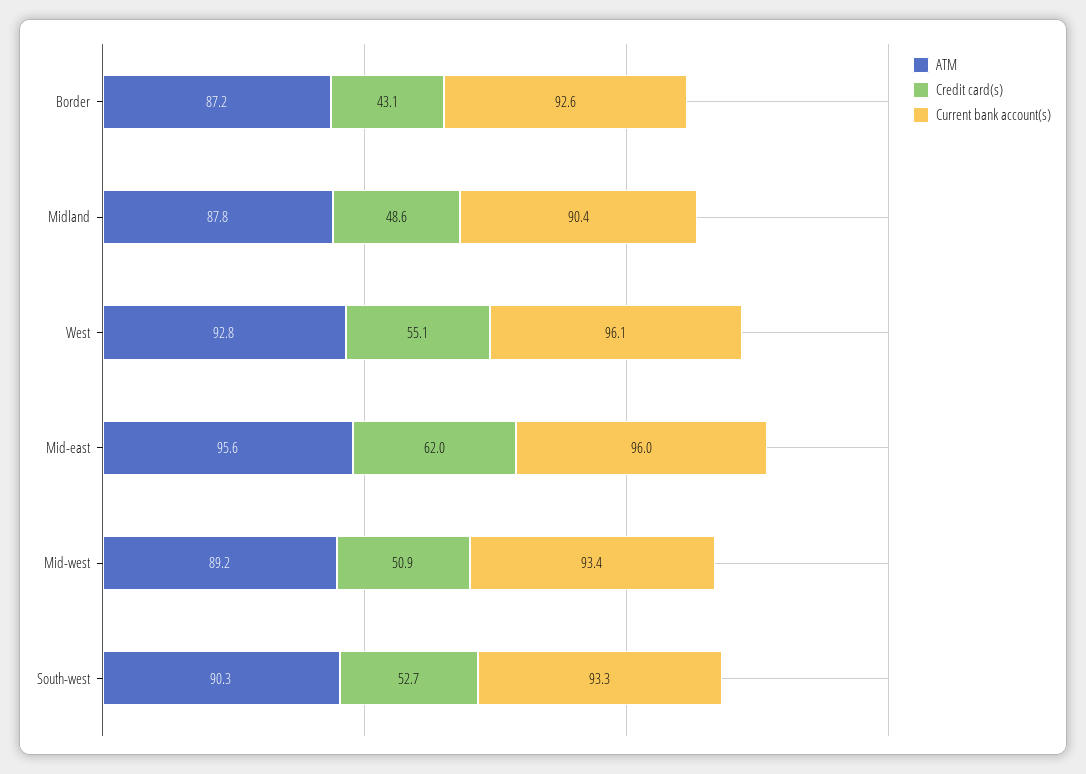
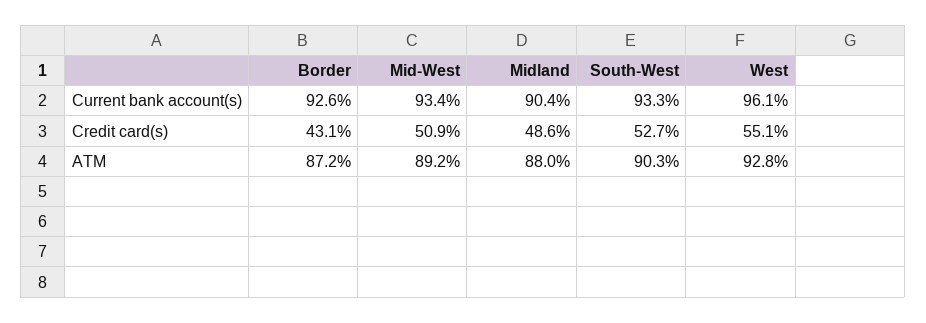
  {
    "ATM": {
      "Border": 87.2,
-     "Midland": 87.8,
+     "Midland": 88,
      "West": 92.8,
-     "Mid-east": 95.6,
      "Mid-west": 89.2,
      "South-west": 90.3
    },
    "Credit card(s)": {
      "Border": 43.1,
      "Midland": 48.6,
      "West": 55.1,
-     "Mid-east": 62,
      "Mid-west": 50.9,
      "South-west": 52.7
    },
    "Current bank account(s)": {
      "Border": 92.6,
      "Midland": 90.4,
      "West": 96.1,
-     "Mid-east": 96,
      "Mid-west": 93.4,
      "South-west": 93.3
    }
  }

